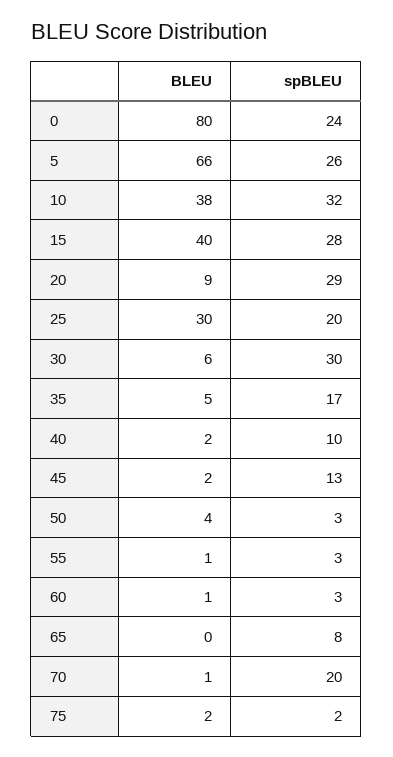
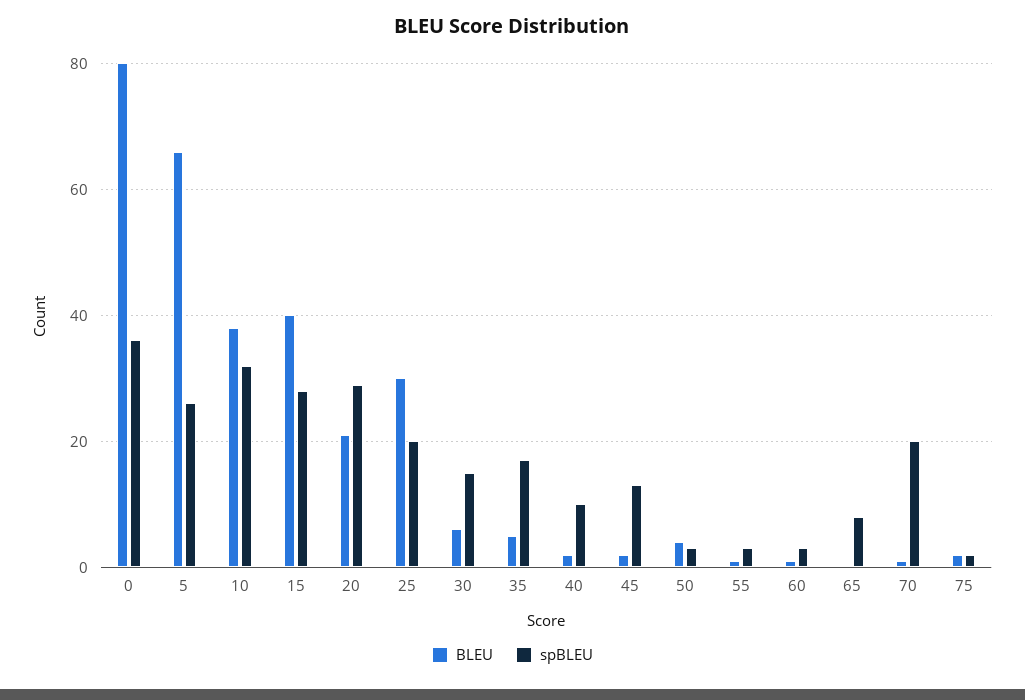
  {
    "BLEU": {
      "0": 80,
      "5": 66,
      "10": 38,
      "15": 40,
-     "20": 9,
+     "20": 20,
      "25": 30,
      "30": 6,
      "35": 5,
      "40": 2,
      "45": 2,
      "50": 4,
      "55": 1,
      "60": 1,
      "65": 0,
      "70": 1,
      "75": 2
    },
    "spBLEU": {
-     "0": 24,
+     "0": 35,
      "5": 26,
      "10": 32,
      "15": 28,
      "20": 29,
      "25": 20,
-     "30": 30,
+     "30": 15,
      "35": 17,
      "40": 10,
      "45": 13,
      "50": 3,
      "55": 3,
      "60": 3,
      "65": 8,
      "70": 20,
      "75": 2
    }
  }

